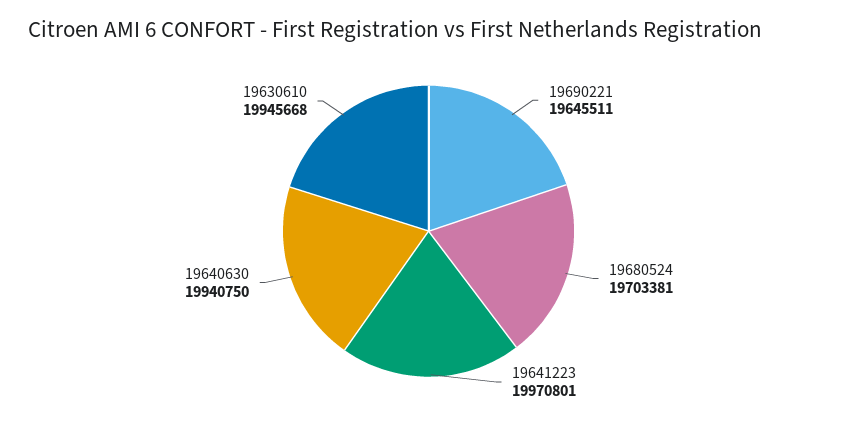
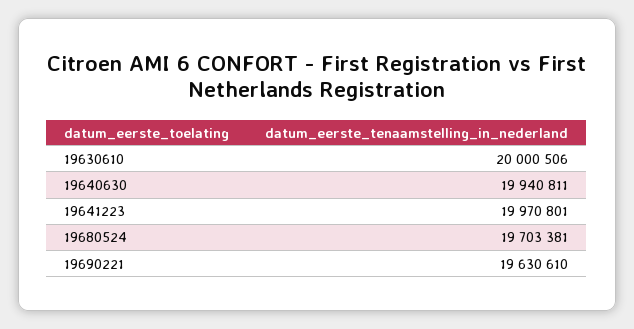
  {
-   "19690221": 19645511,
+   "19690221": 19630610,
    "19680524": 19703381,
    "19641223": 19970801,
-   "19640630": 19940750,
+   "19640630": 19940811,
-   "19630610": 19945668
+   "19630610": 20000506
  }

